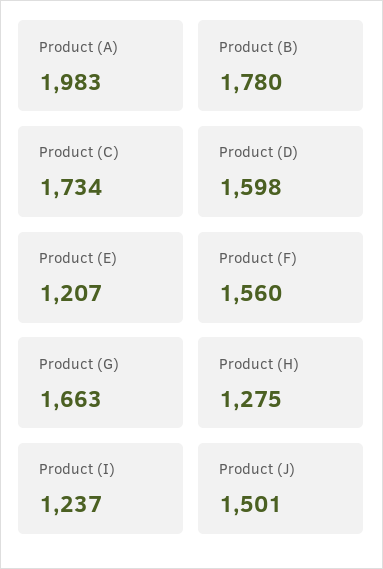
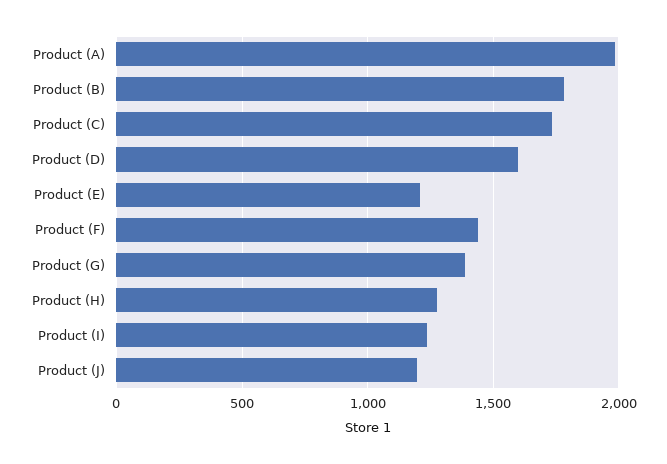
  {
    "Product (A)": 1983,
    "Product (B)": 1780,
    "Product (C)": 1734,
    "Product (D)": 1598,
    "Product (E)": 1207,
-   "Product (F)": 1560,
+   "Product (F)": 1450,
-   "Product (G)": 1663,
+   "Product (G)": 1400,
    "Product (H)": 1275,
    "Product (I)": 1237,
-   "Product (J)": 1501
+   "Product (J)": 1200
  }

